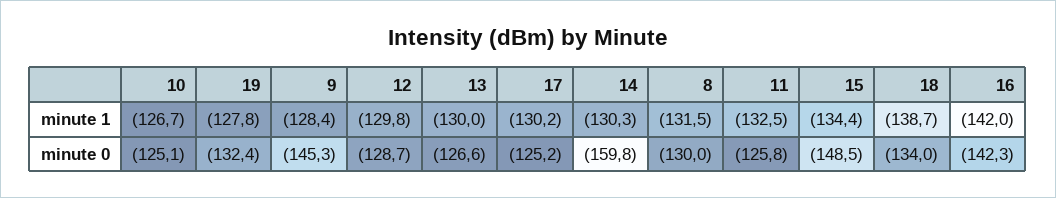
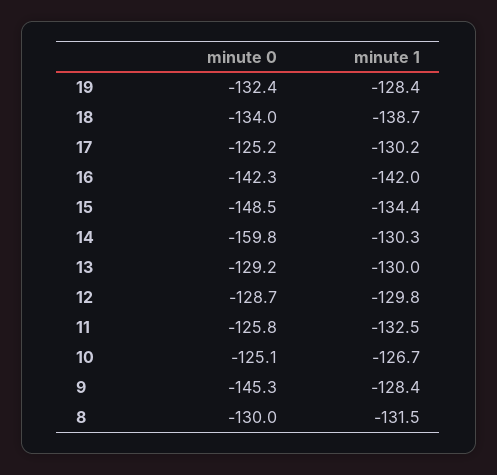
  {
    "10": {
      "minute 1": -126.7,
      "minute 0": -125.1
    },
    "19": {
-     "minute 1": -127.8,
+     "minute 1": -128.4,
      "minute 0": -132.4
    },
    "9": {
      "minute 1": -128.4,
      "minute 0": -145.3
    },
    "12": {
      "minute 1": -129.8,
      "minute 0": -128.7
    },
    "13": {
      "minute 1": -130,
-     "minute 0": -126.6
+     "minute 0": -129.2
    },
    "17": {
      "minute 1": -130.2,
      "minute 0": -125.2
    },
    "14": {
      "minute 1": -130.3,
      "minute 0": -159.8
    },
    "8": {
      "minute 1": -131.5,
      "minute 0": -130
    },
    "11": {
      "minute 1": -132.5,
      "minute 0": -125.8
    },
    "15": {
      "minute 1": -134.4,
      "minute 0": -148.5
    },
    "18": {
      "minute 1": -138.7,
      "minute 0": -134
    },
    "16": {
      "minute 1": -142,
      "minute 0": -142.3
    }
  }

